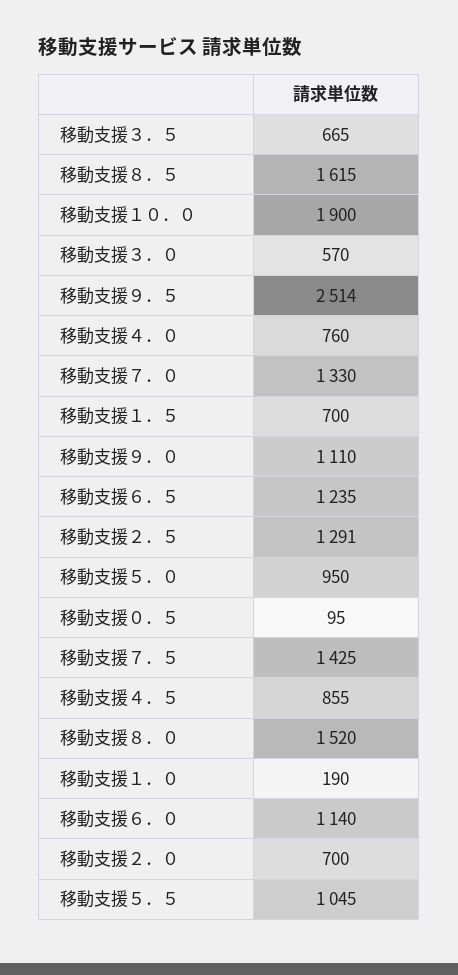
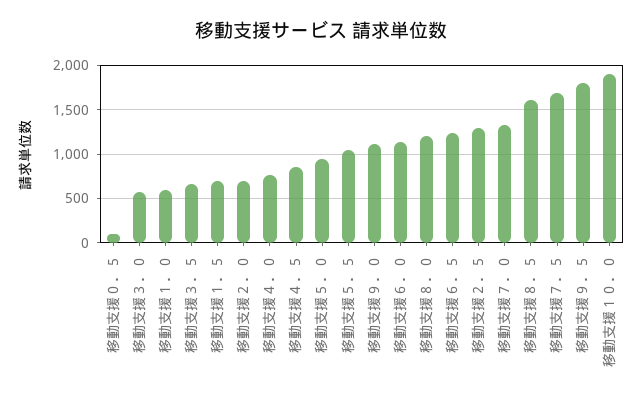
  {
    "移動支援３．５": 665,
    "移動支援８．５": 1615,
    "移動支援１０．０": 1900,
    "移動支援３．０": 570,
-   "移動支援９．５": 2514,
+   "移動支援９．５": 1800,
    "移動支援４．０": 760,
    "移動支援７．０": 1330,
    "移動支援１．５": 700,
    "移動支援９．０": 1110,
    "移動支援６．５": 1235,
    "移動支援２．５": 1291,
    "移動支援５．０": 950,
    "移動支援０．５": 95,
-   "移動支援７．５": 1425,
+   "移動支援７．５": 1700,
    "移動支援４．５": 855,
-   "移動支援８．０": 1520,
+   "移動支援８．０": 1200,
-   "移動支援１．０": 190,
+   "移動支援１．０": 600,
    "移動支援６．０": 1140,
    "移動支援２．０": 700,
    "移動支援５．５": 1045
  }

